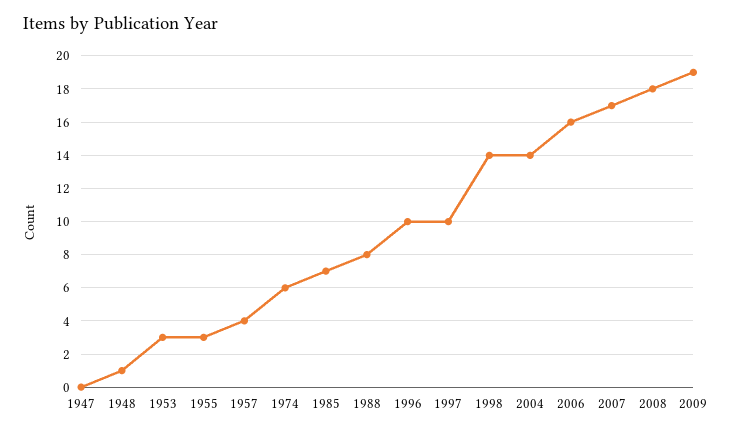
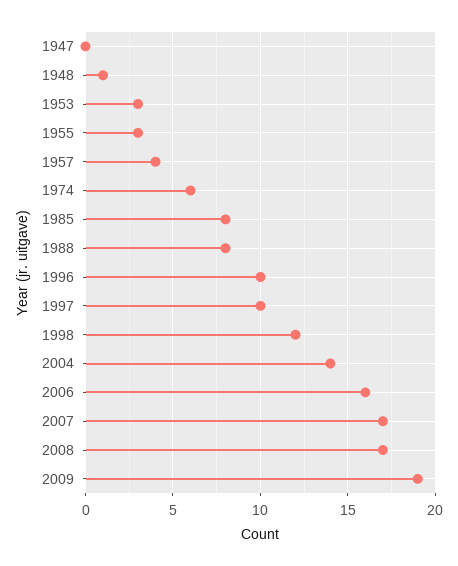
  {
    "1947": 0,
    "1948": 1,
    "1953": 3,
    "1955": 3,
    "1957": 4,
    "1974": 6,
-   "1985": 7,
+   "1985": 8,
    "1988": 8,
    "1996": 10,
    "1997": 10,
-   "1998": 14,
+   "1998": 12,
    "2004": 14,
    "2006": 16,
    "2007": 17,
-   "2008": 18,
+   "2008": 17,
    "2009": 19
  }

